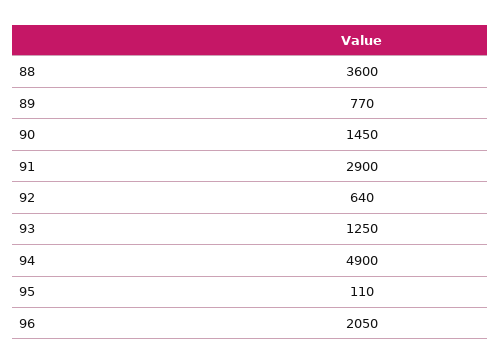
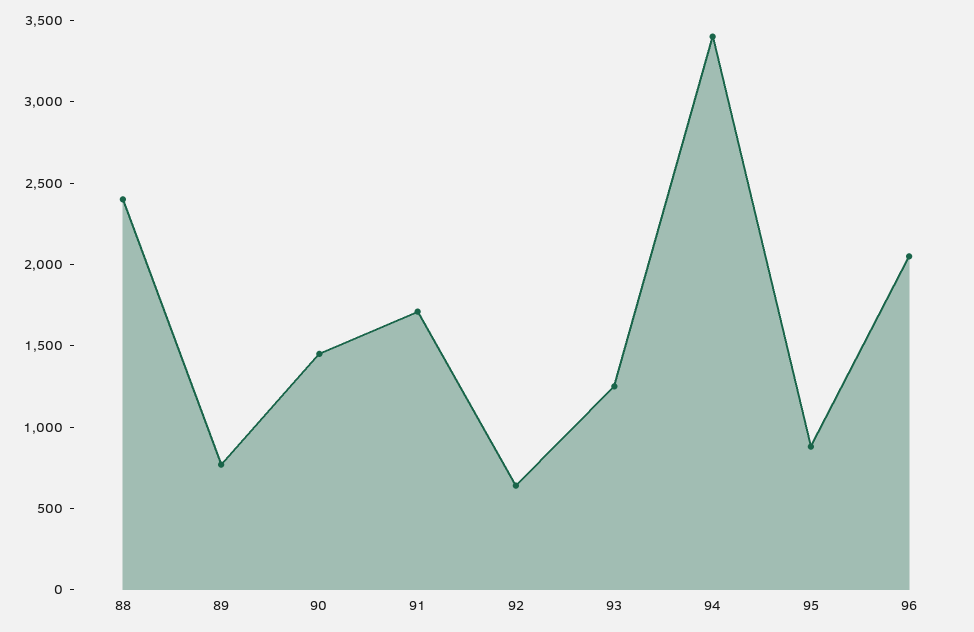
  {
-   "88": 3600,
+   "88": 2400,
    "89": 770,
    "90": 1450,
-   "91": 2900,
+   "91": 1700,
    "92": 640,
    "93": 1250,
-   "94": 4900,
+   "94": 3400,
-   "95": 110,
+   "95": 900,
    "96": 2050
  }

